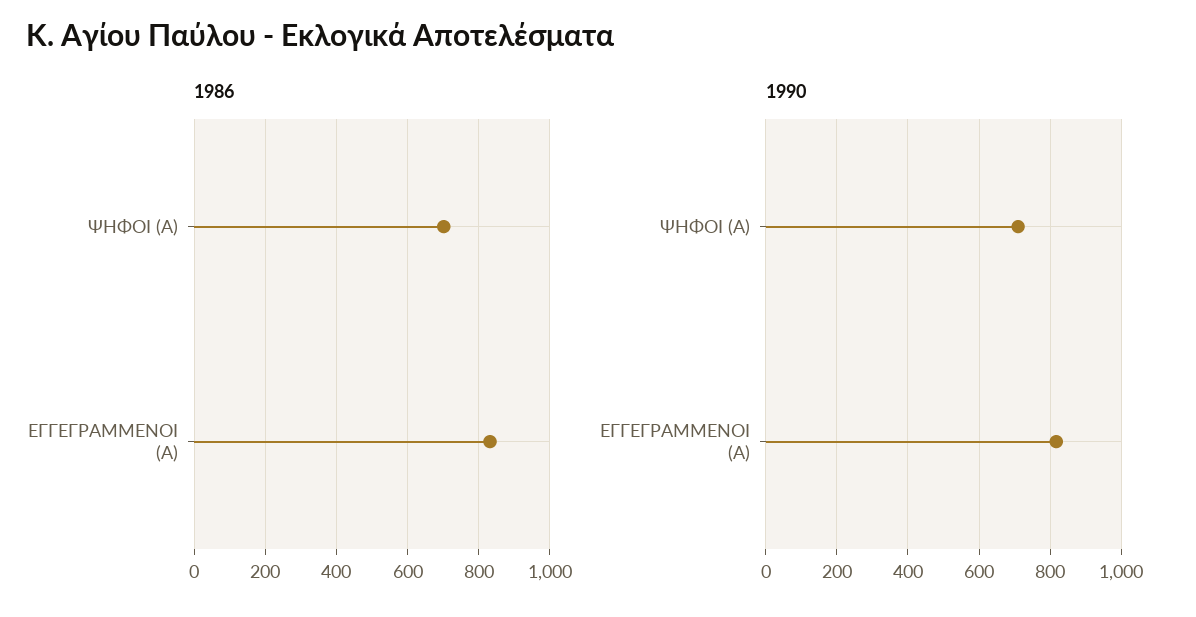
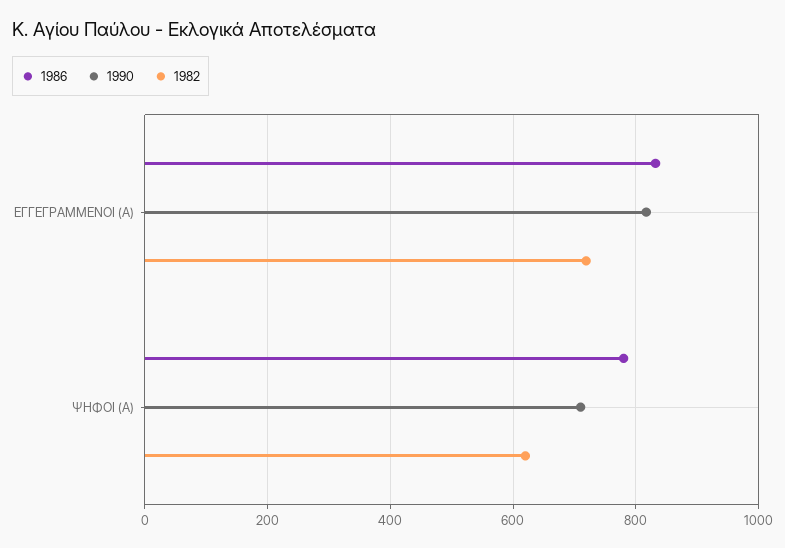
  {
    "1986": {
-     "ΨΗΦΟΙ (Α)": 700,
+     "ΨΗΦΟΙ (Α)": 780,
      "ΕΓΓΕΓΡΑΜΜΕΝΟΙ (Α)": 840
    },
    "1990": {
      "ΨΗΦΟΙ (Α)": 720,
      "ΕΓΓΕΓΡΑΜΜΕΝΟΙ (Α)": 820
-   }
+   },
+   "1982": {
+     "ΕΓΓΕΓΡΑΜΜΕΝΟΙ (Α)": 720,
+     "ΨΗΦΟΙ (Α)": 620
+   }
  }

